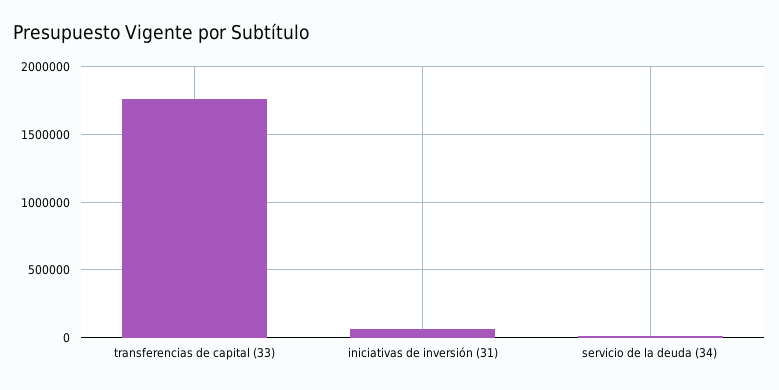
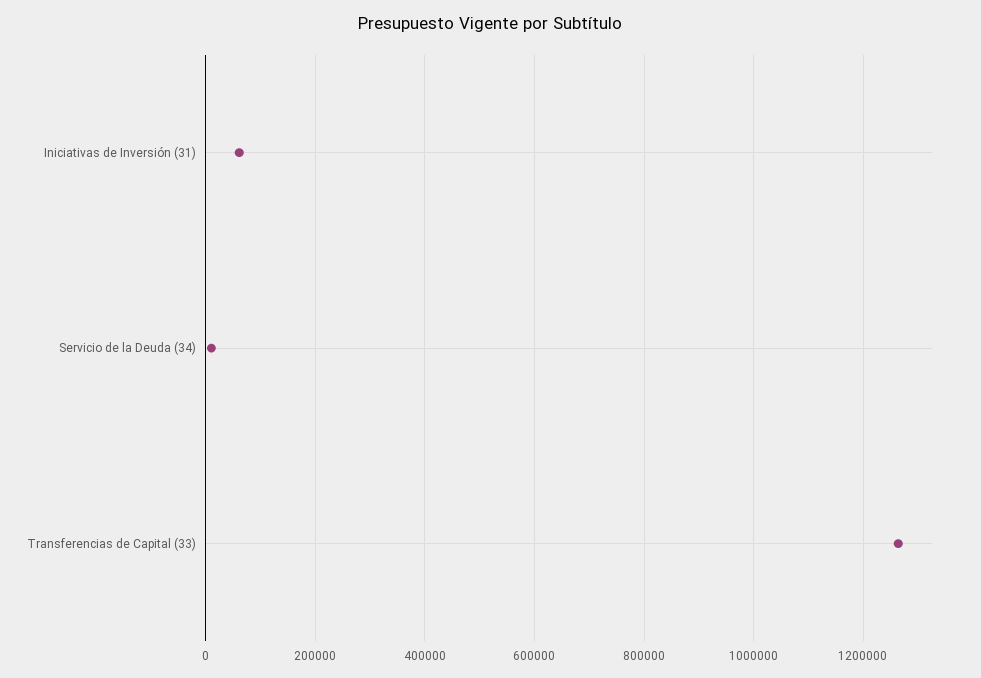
  {
-   "transferencias de capital (33)": 1750000,
+   "transferencias de capital (33)": 1260000,
    "iniciativas de inversión (31)": 60000,
    "servicio de la deuda (34)": 0
  }

